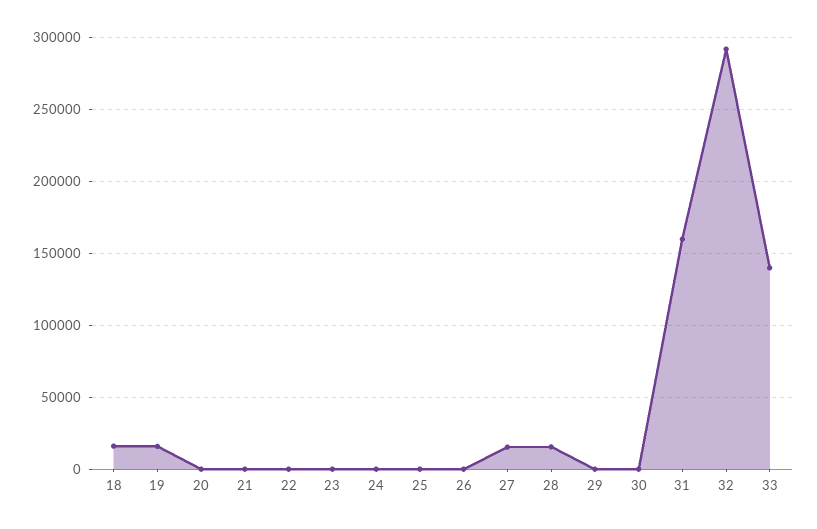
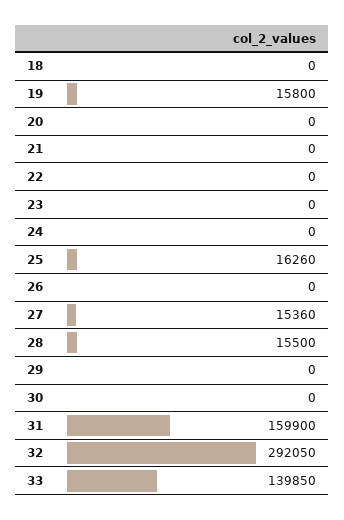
  {
-   "18": 15000,
+   "18": 0,
    "19": 15800,
    "20": 0,
    "21": 0,
    "22": 0,
    "23": 0,
    "24": 0,
-   "25": 0,
+   "25": 16260,
    "26": 0,
    "27": 15360,
    "28": 15500,
    "29": 0,
    "30": 0,
    "31": 159900,
    "32": 292050,
    "33": 139850
  }

